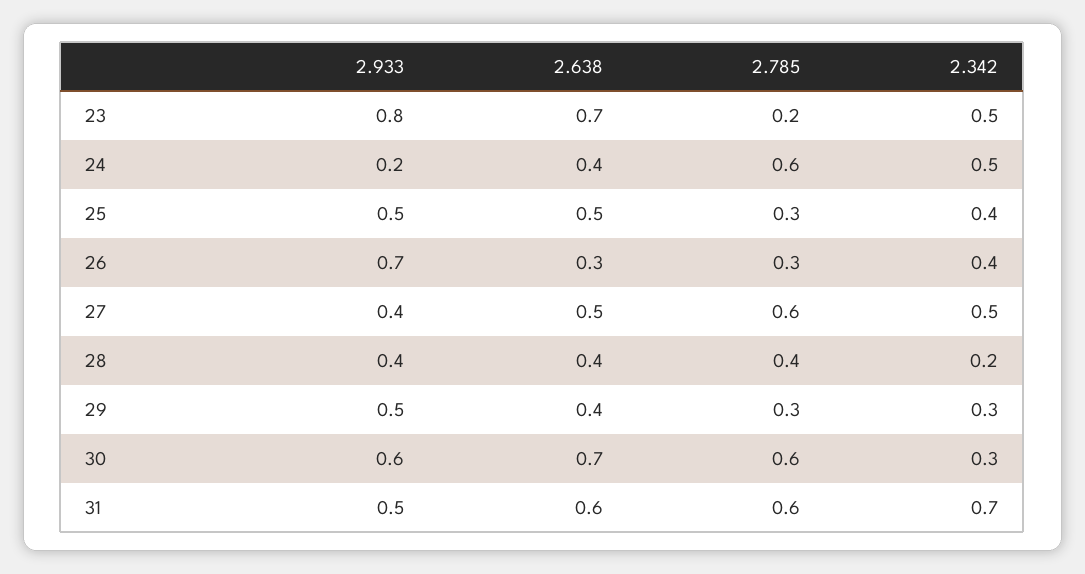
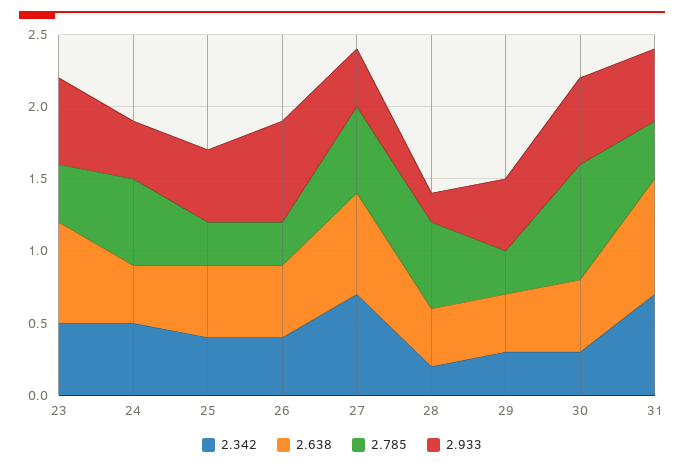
  {
    "2.933": {
-     "23": 0.8,
+     "23": 0.6,
-     "24": 0.2,
+     "24": 0.4,
      "25": 0.5,
      "26": 0.7,
      "27": 0.4,
-     "28": 0.4,
+     "28": 0.2,
      "29": 0.5,
      "30": 0.6,
      "31": 0.5
    },
    "2.638": {
      "23": 0.7,
      "24": 0.4,
      "25": 0.5,
-     "26": 0.3,
+     "26": 0.5,
-     "27": 0.5,
+     "27": 0.7,
      "28": 0.4,
      "29": 0.4,
-     "30": 0.7,
+     "30": 0.5,
-     "31": 0.6
+     "31": 0.8
    },
    "2.785": {
-     "23": 0.2,
+     "23": 0.4,
      "24": 0.6,
      "25": 0.3,
      "26": 0.3,
      "27": 0.6,
-     "28": 0.4,
+     "28": 0.6,
      "29": 0.3,
-     "30": 0.6,
+     "30": 0.8,
-     "31": 0.6
+     "31": 0.4
    },
    "2.342": {
      "23": 0.5,
      "24": 0.5,
      "25": 0.4,
      "26": 0.4,
-     "27": 0.5,
+     "27": 0.7,
      "28": 0.2,
      "29": 0.3,
      "30": 0.3,
      "31": 0.7
    }
  }

